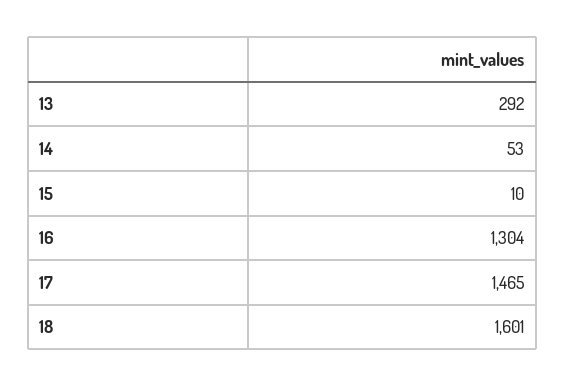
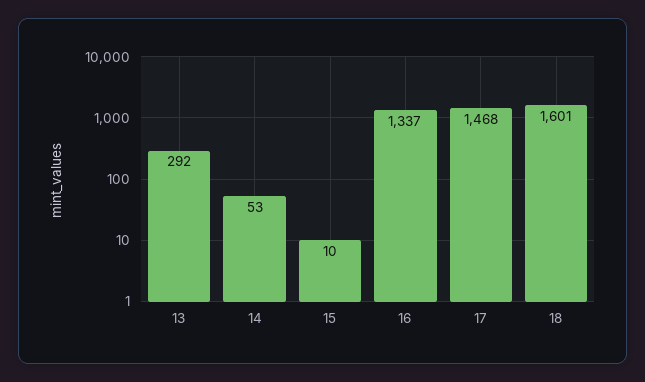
  {
    "13": 292,
    "14": 53,
    "15": 10,
-   "16": 1304,
+   "16": 1337,
-   "17": 1465,
+   "17": 1468,
    "18": 1601
  }

